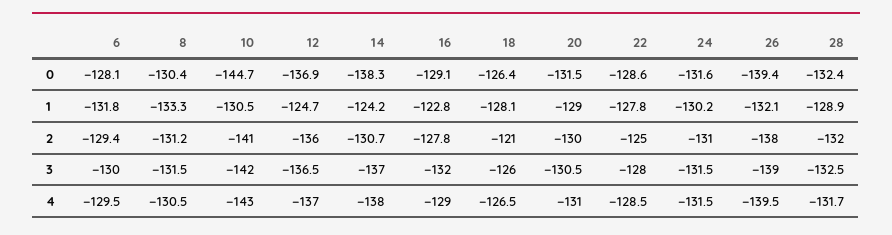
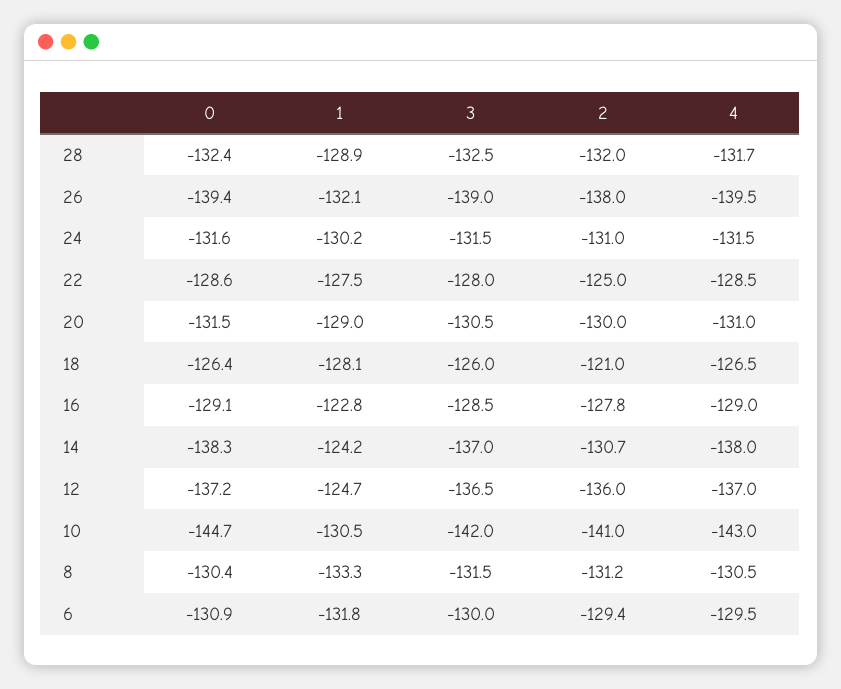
  {
    "6": {
-     "0": -128.1,
+     "0": -130.9,
      "1": -131.8,
      "2": -129.4,
      "3": -130,
      "4": -129.5
    },
    "8": {
      "0": -130.4,
      "1": -133.3,
      "2": -131.2,
      "3": -131.5,
      "4": -130.5
    },
    "10": {
      "0": -144.7,
      "1": -130.5,
      "2": -141,
      "3": -142,
      "4": -143
    },
    "12": {
-     "0": -136.9,
+     "0": -137.2,
      "1": -124.7,
      "2": -136,
      "3": -136.5,
      "4": -137
    },
    "14": {
      "0": -138.3,
      "1": -124.2,
      "2": -130.7,
      "3": -137,
      "4": -138
    },
    "16": {
      "0": -129.1,
      "1": -122.8,
      "2": -127.8,
-     "3": -132,
+     "3": -128.5,
      "4": -129
    },
    "18": {
      "0": -126.4,
      "1": -128.1,
      "2": -121,
      "3": -126,
      "4": -126.5
    },
    "20": {
      "0": -131.5,
      "1": -129,
      "2": -130,
      "3": -130.5,
      "4": -131
    },
    "22": {
      "0": -128.6,
-     "1": -127.8,
+     "1": -127.5,
      "2": -125,
      "3": -128,
      "4": -128.5
    },
    "24": {
      "0": -131.6,
      "1": -130.2,
      "2": -131,
      "3": -131.5,
      "4": -131.5
    },
    "26": {
      "0": -139.4,
      "1": -132.1,
      "2": -138,
      "3": -139,
      "4": -139.5
    },
    "28": {
      "0": -132.4,
      "1": -128.9,
      "2": -132,
      "3": -132.5,
      "4": -131.7
    }
  }

